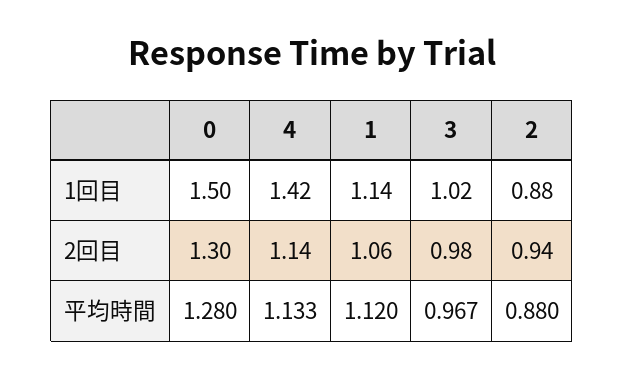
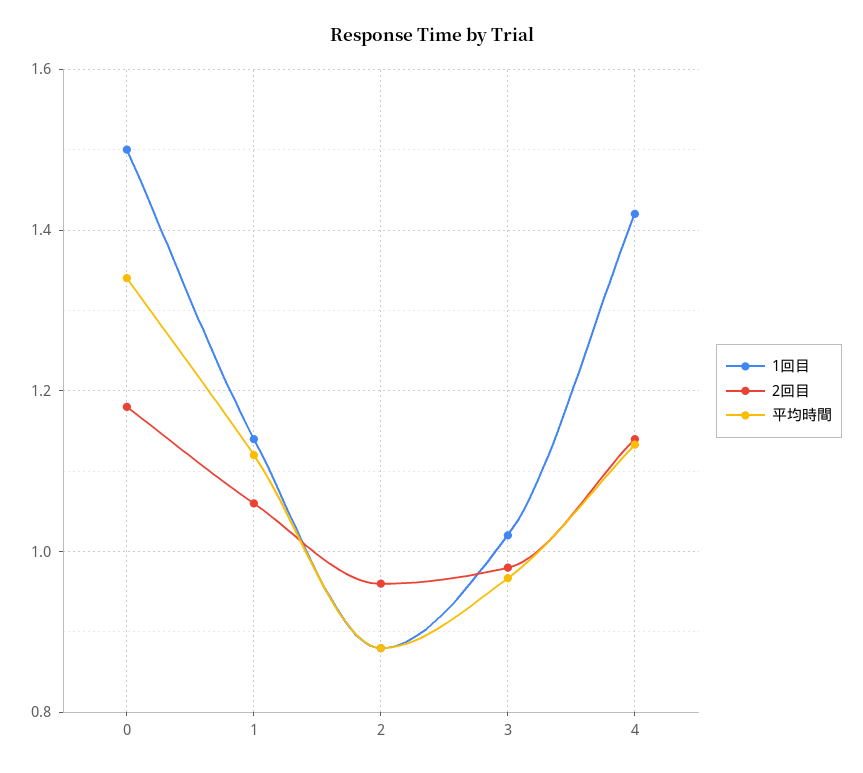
  {
    "1回目": {
      "0": 1.5,
      "4": 1.42,
      "1": 1.14,
      "3": 1.02,
      "2": 0.88
    },
    "2回目": {
-     "0": 1.3,
+     "0": 1.18,
      "4": 1.14,
      "1": 1.06,
      "3": 0.98,
-     "2": 0.94
+     "2": 0.96
    },
    "平均時間": {
-     "0": 1.28,
+     "0": 1.34,
      "4": 1.133,
      "1": 1.12,
      "3": 0.967,
      "2": 0.88
    }
  }

